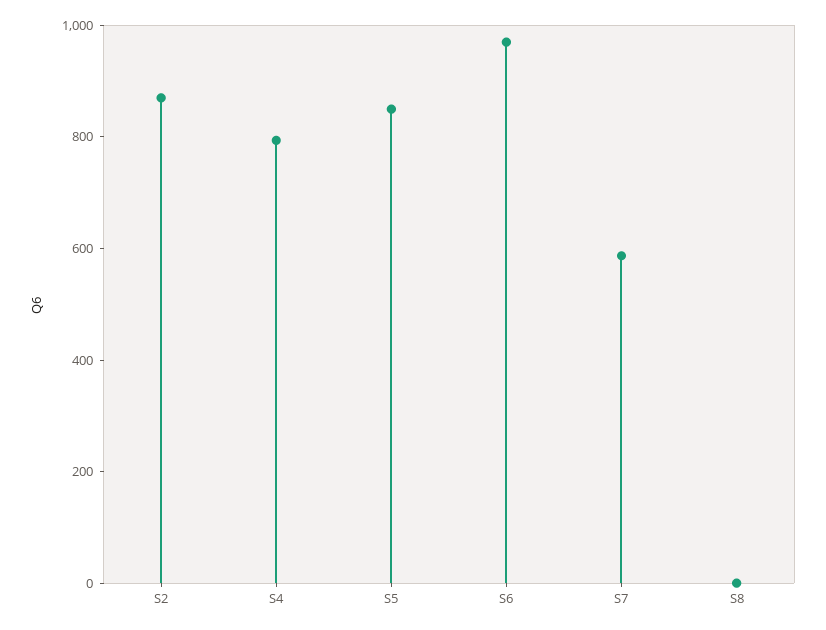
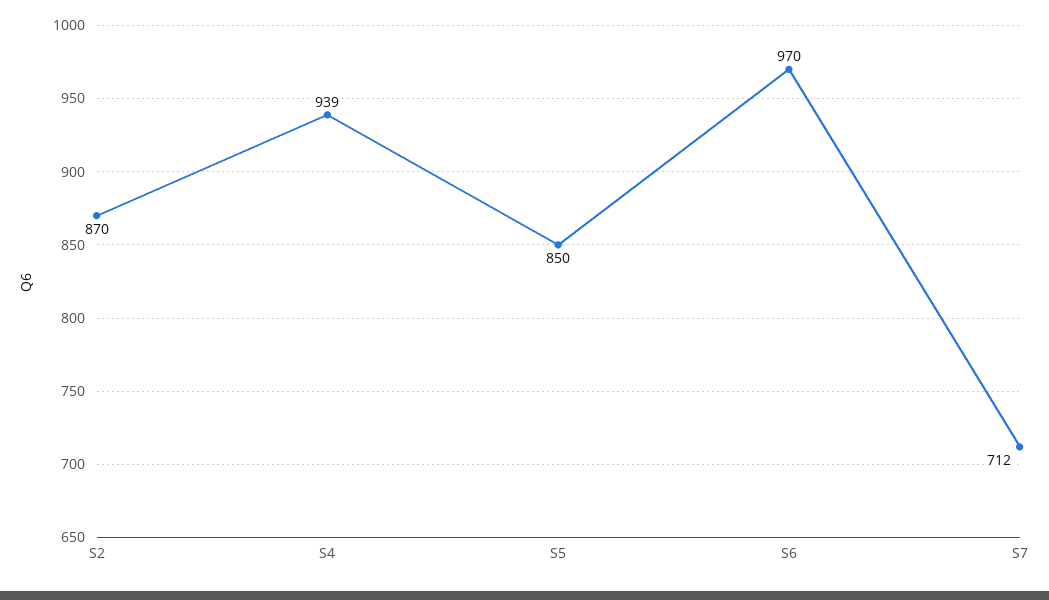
  {
    "S2": 870,
-   "S4": 800,
+   "S4": 939,
    "S5": 850,
    "S6": 970,
-   "S7": 600,
+   "S7": 712
-   "S8": 0
  }

